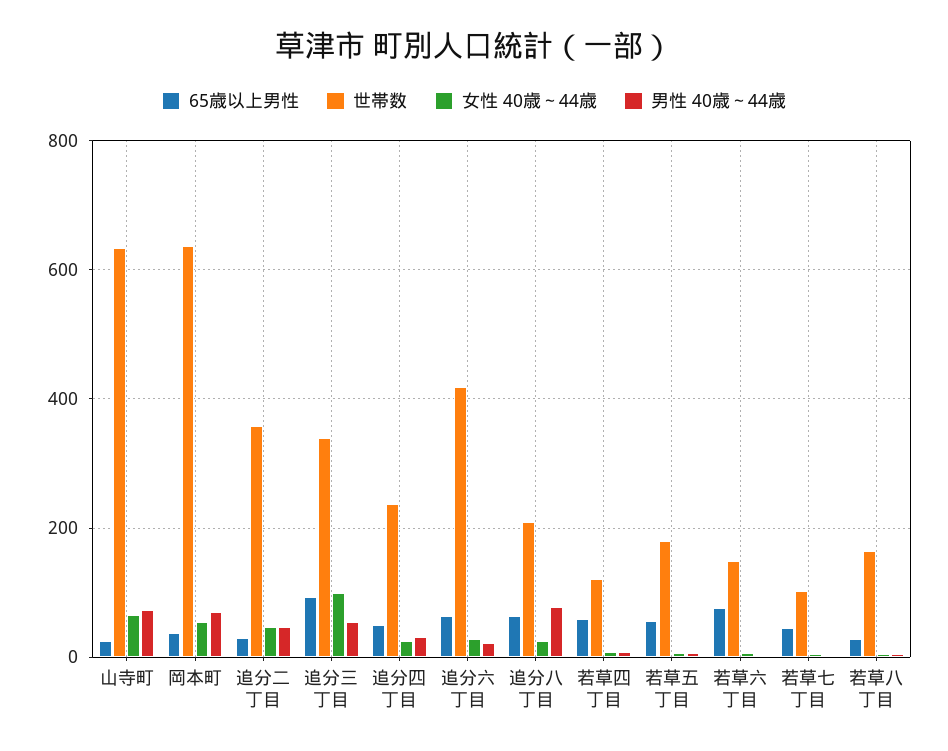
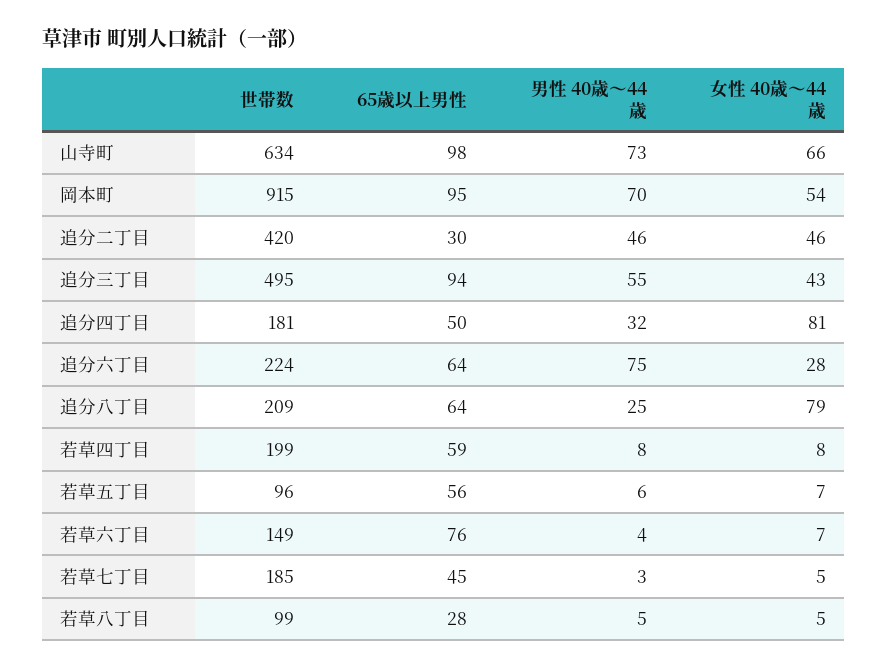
  {
    "65歳以上男性": {
-     "山寺町": 20,
+     "山寺町": 98,
-     "岡本町": 40,
+     "岡本町": 95,
      "追分二丁目": 30,
      "追分三丁目": 94,
      "追分四丁目": 50,
      "追分六丁目": 64,
      "追分八丁目": 64,
      "若草四丁目": 59,
      "若草五丁目": 56,
      "若草六丁目": 76,
      "若草七丁目": 45,
      "若草八丁目": 28
    },
    "世帯数": {
      "山寺町": 634,
-     "岡本町": 640,
+     "岡本町": 915,
-     "追分二丁目": 360,
+     "追分二丁目": 420,
-     "追分三丁目": 340,
+     "追分三丁目": 495,
-     "追分四丁目": 240,
+     "追分四丁目": 181,
-     "追分六丁目": 420,
+     "追分六丁目": 224,
      "追分八丁目": 209,
-     "若草四丁目": 120,
+     "若草四丁目": 199,
-     "若草五丁目": 180,
+     "若草五丁目": 96,
      "若草六丁目": 149,
-     "若草七丁目": 100,
+     "若草七丁目": 185,
-     "若草八丁目": 160
+     "若草八丁目": 99
    },
    "女性 40歳～44歳": {
      "山寺町": 66,
      "岡本町": 54,
      "追分二丁目": 46,
-     "追分三丁目": 100,
+     "追分三丁目": 43,
-     "追分四丁目": 20,
+     "追分四丁目": 81,
      "追分六丁目": 28,
-     "追分八丁目": 20,
+     "追分八丁目": 79,
      "若草四丁目": 8,
      "若草五丁目": 7,
      "若草六丁目": 7,
      "若草七丁目": 5,
      "若草八丁目": 5
    },
    "男性 40歳～44歳": {
      "山寺町": 73,
      "岡本町": 70,
      "追分二丁目": 46,
      "追分三丁目": 55,
      "追分四丁目": 32,
-     "追分六丁目": 20,
+     "追分六丁目": 75,
-     "追分八丁目": 80,
+     "追分八丁目": 25,
      "若草四丁目": 8,
      "若草五丁目": 6,
      "若草六丁目": 4,
      "若草七丁目": 3,
      "若草八丁目": 5
    }
  }

